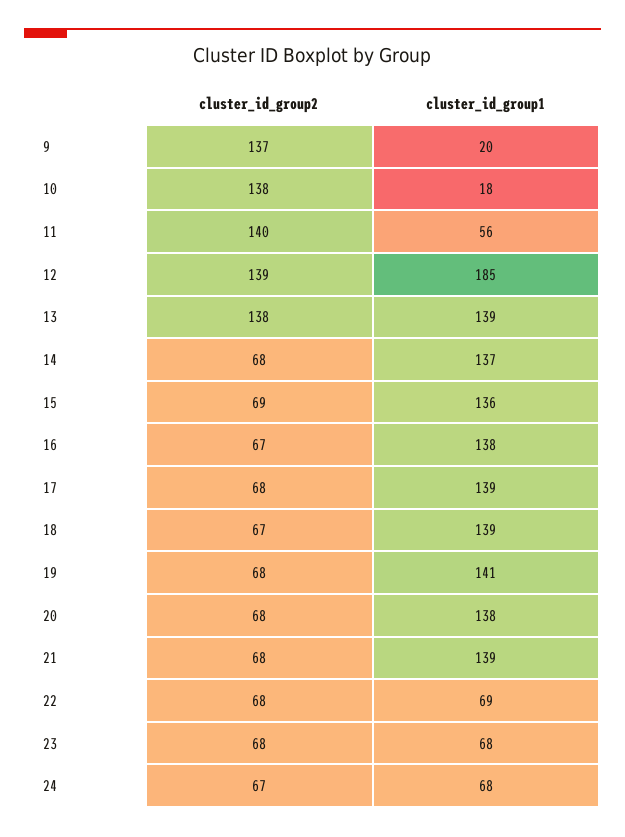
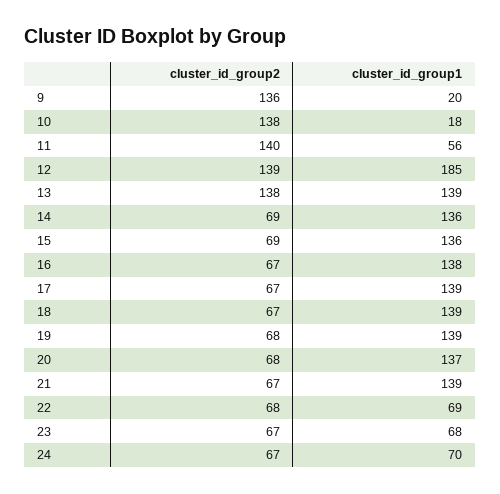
  {
    "cluster_id_group2": {
-     "9": 137,
+     "9": 136,
      "10": 138,
      "11": 140,
      "12": 139,
      "13": 138,
-     "14": 68,
+     "14": 69,
      "15": 69,
      "16": 67,
-     "17": 68,
+     "17": 67,
      "18": 67,
      "19": 68,
      "20": 68,
-     "21": 68,
+     "21": 67,
      "22": 68,
-     "23": 68,
+     "23": 67,
      "24": 67
    },
    "cluster_id_group1": {
      "9": 20,
      "10": 18,
      "11": 56,
      "12": 185,
      "13": 139,
-     "14": 137,
+     "14": 136,
      "15": 136,
      "16": 138,
      "17": 139,
      "18": 139,
-     "19": 141,
+     "19": 139,
-     "20": 138,
+     "20": 137,
      "21": 139,
      "22": 69,
      "23": 68,
-     "24": 68
+     "24": 70
    }
  }

